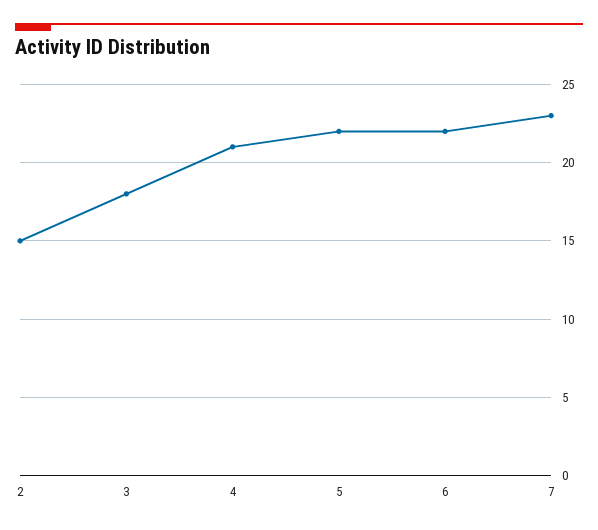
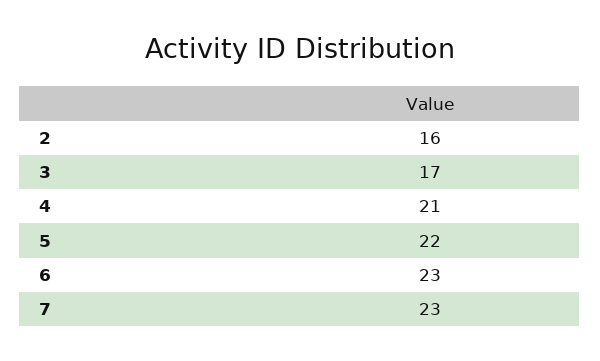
  {
-   "2": 15,
+   "2": 16,
-   "3": 18,
+   "3": 17,
    "4": 21,
    "5": 22,
-   "6": 22,
+   "6": 23,
    "7": 23
  }

